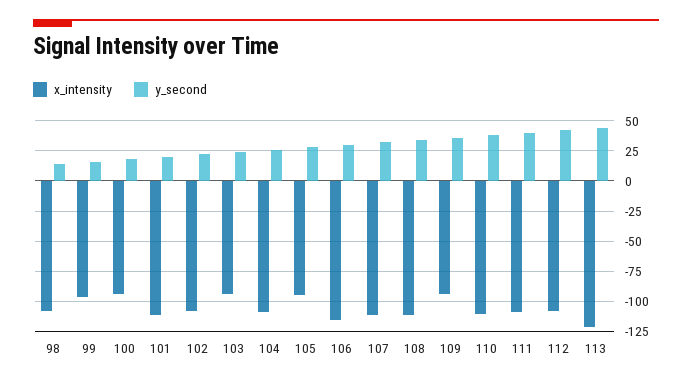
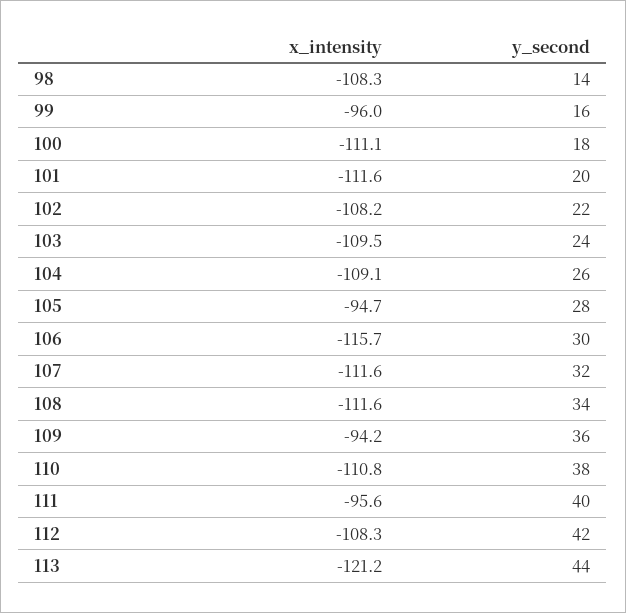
  {
    "x_intensity": {
      "98": -108.3,
      "99": -96,
-     "100": -95,
+     "100": -111.1,
      "101": -111.6,
      "102": -108.2,
-     "103": -95,
+     "103": -109.5,
      "104": -109.1,
      "105": -94.7,
      "106": -115.7,
      "107": -111.6,
      "108": -111.6,
      "109": -94.2,
      "110": -110.8,
-     "111": -110,
+     "111": -95.6,
      "112": -108.3,
      "113": -121.2
    },
    "y_second": {
      "98": 14,
      "99": 16,
      "100": 18,
      "101": 20,
      "102": 22,
      "103": 24,
      "104": 26,
      "105": 28,
      "106": 30,
      "107": 32,
      "108": 34,
      "109": 36,
      "110": 38,
      "111": 40,
      "112": 42,
      "113": 44
    }
  }

